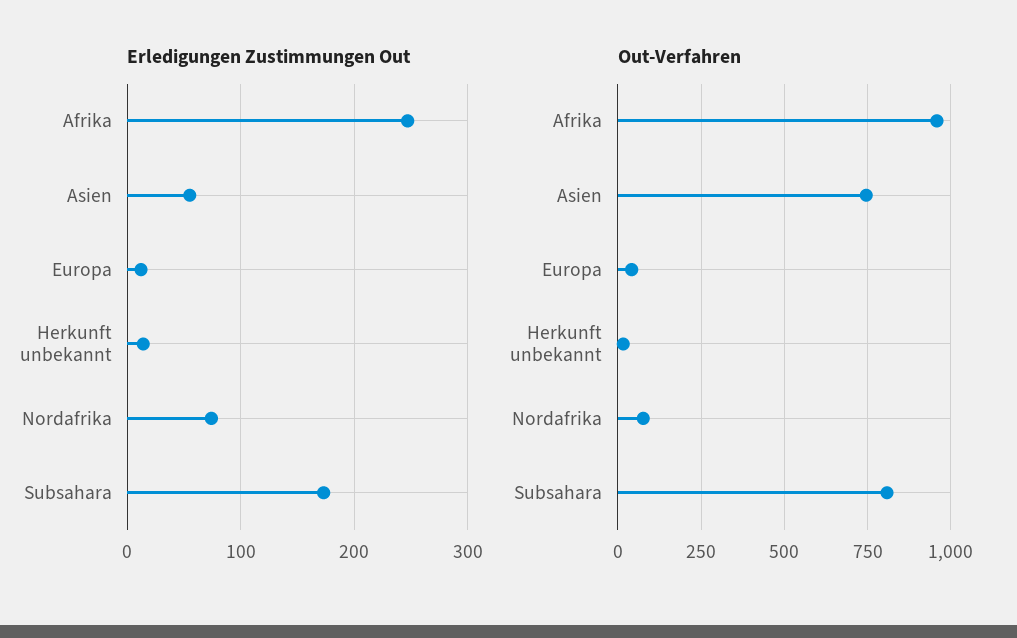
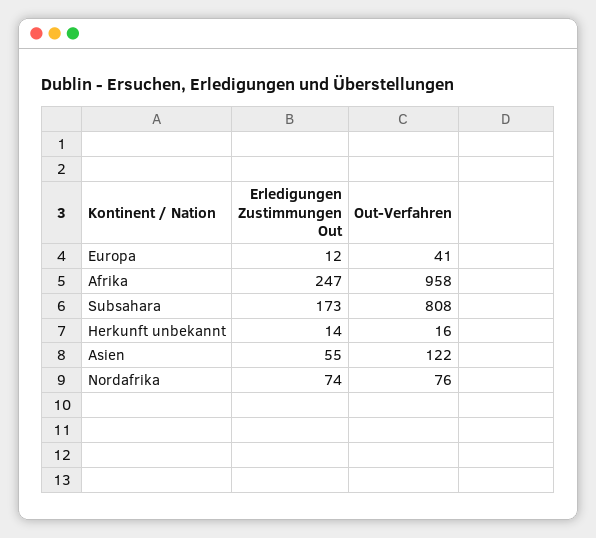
  {
    "Erledigungen Zustimmungen Out": {
      "Afrika": 247,
      "Asien": 55,
      "Europa": 12,
      "Herkunft unbekannt": 14,
      "Nordafrika": 74,
      "Subsahara": 173
    },
    "Out-Verfahren": {
      "Afrika": 958,
-     "Asien": 750,
+     "Asien": 122,
      "Europa": 41,
      "Herkunft unbekannt": 16,
      "Nordafrika": 76,
      "Subsahara": 808
    }
  }

